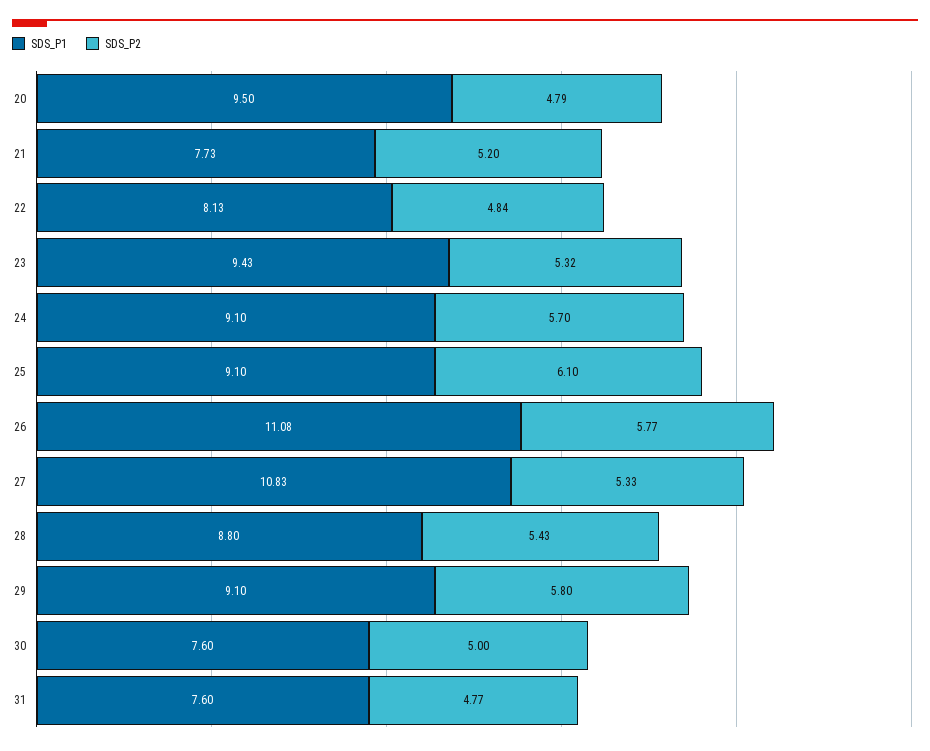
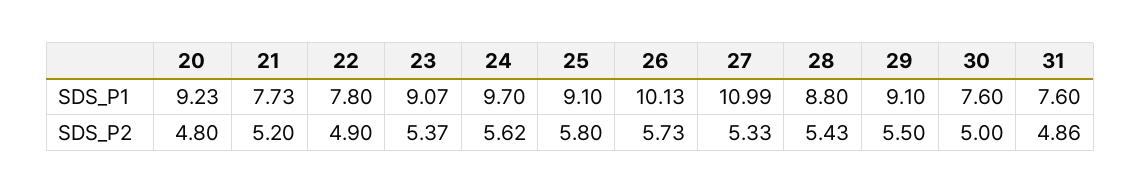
  {
    "SDS_P1": {
-     "20": 9.5,
+     "20": 9.23,
      "21": 7.73,
-     "22": 8.13,
+     "22": 7.8,
-     "23": 9.43,
+     "23": 9.07,
-     "24": 9.1,
+     "24": 9.7,
      "25": 9.1,
-     "26": 11.08,
+     "26": 10.13,
-     "27": 10.83,
+     "27": 10.99,
      "28": 8.8,
      "29": 9.1,
      "30": 7.6,
      "31": 7.6
    },
    "SDS_P2": {
-     "20": 4.79,
+     "20": 4.8,
      "21": 5.2,
-     "22": 4.84,
+     "22": 4.9,
-     "23": 5.32,
+     "23": 5.37,
-     "24": 5.7,
+     "24": 5.62,
-     "25": 6.1,
+     "25": 5.8,
-     "26": 5.77,
+     "26": 5.73,
      "27": 5.33,
      "28": 5.43,
-     "29": 5.8,
+     "29": 5.5,
      "30": 5,
-     "31": 4.77
+     "31": 4.86
    }
  }

